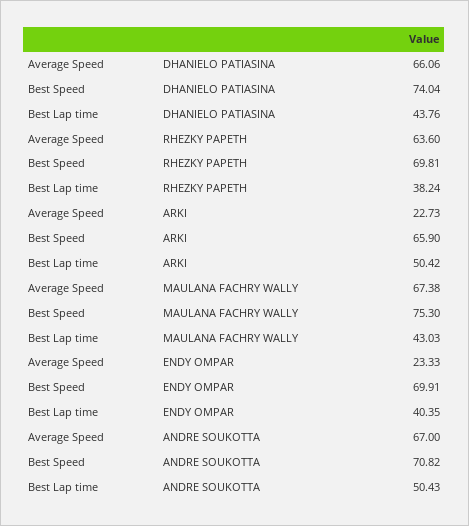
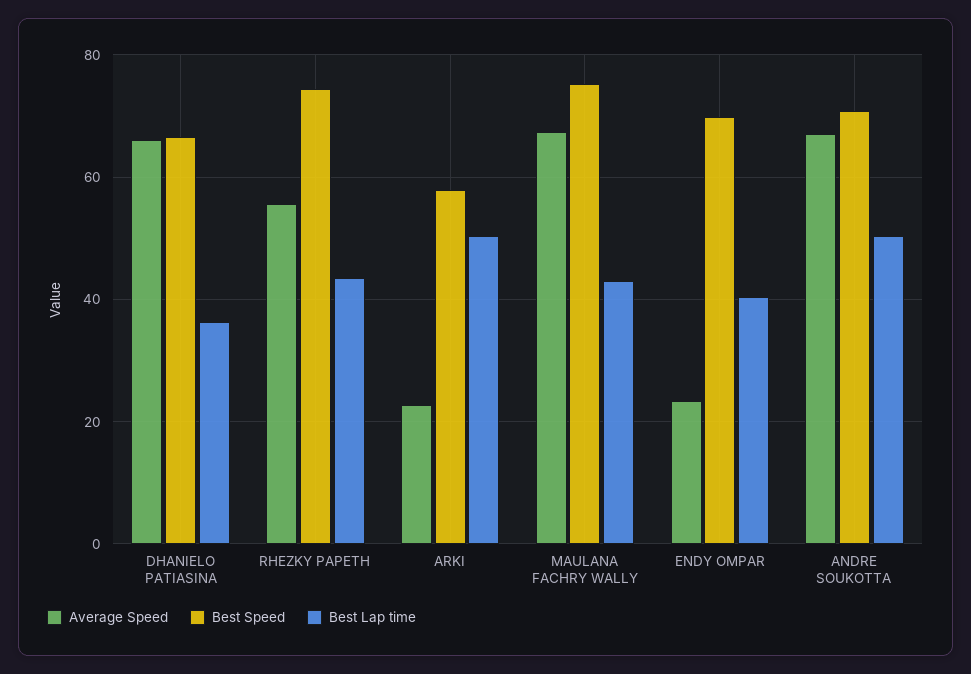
  {
    "Average Speed": {
      "DHANIELO PATIASINA": 66.06,
-     "RHEZKY PAPETH": 63.6,
+     "RHEZKY PAPETH": 56,
      "ARKI": 22.73,
      "MAULANA FACHRY WALLY": 67.38,
      "ENDY OMPAR": 23.33,
      "ANDRE SOUKOTTA": 67
    },
    "Best Speed": {
-     "DHANIELO PATIASINA": 74.04,
+     "DHANIELO PATIASINA": 66,
-     "RHEZKY PAPETH": 69.81,
+     "RHEZKY PAPETH": 74,
-     "ARKI": 65.9,
+     "ARKI": 58,
      "MAULANA FACHRY WALLY": 75.3,
      "ENDY OMPAR": 69.91,
      "ANDRE SOUKOTTA": 70.82
    },
    "Best Lap time": {
-     "DHANIELO PATIASINA": 43.76,
+     "DHANIELO PATIASINA": 36,
-     "RHEZKY PAPETH": 38.24,
+     "RHEZKY PAPETH": 44,
      "ARKI": 50.42,
      "MAULANA FACHRY WALLY": 43.03,
      "ENDY OMPAR": 40.35,
      "ANDRE SOUKOTTA": 50.43
    }
  }

